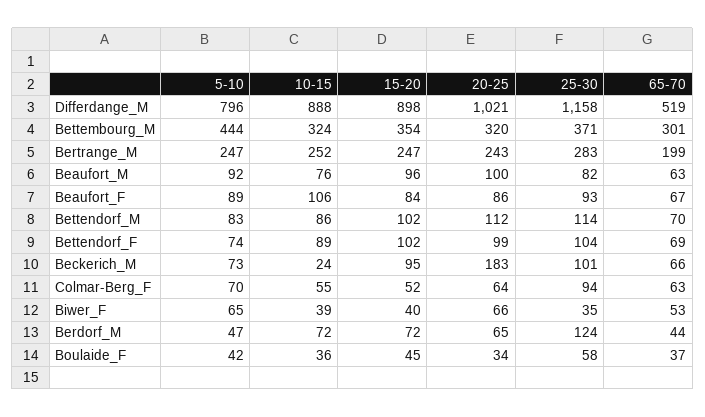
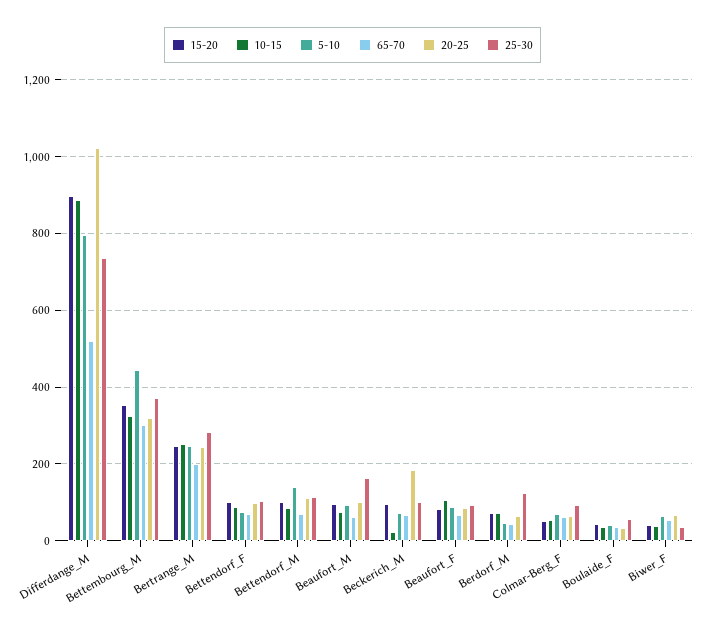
  {
    "5-10": {
      "Differdange_M": 796,
      "Bettembourg_M": 444,
      "Bertrange_M": 247,
      "Beaufort_M": 92,
      "Beaufort_F": 89,
-     "Bettendorf_M": 83,
+     "Bettendorf_M": 140,
      "Bettendorf_F": 74,
      "Beckerich_M": 73,
      "Colmar-Berg_F": 70,
      "Biwer_F": 65,
      "Berdorf_M": 47,
      "Boulaide_F": 42
    },
    "10-15": {
      "Differdange_M": 888,
      "Bettembourg_M": 324,
      "Bertrange_M": 252,
      "Beaufort_M": 76,
      "Beaufort_F": 106,
      "Bettendorf_M": 86,
      "Bettendorf_F": 89,
      "Beckerich_M": 24,
      "Colmar-Berg_F": 55,
      "Biwer_F": 39,
      "Berdorf_M": 72,
      "Boulaide_F": 36
    },
    "15-20": {
      "Differdange_M": 898,
      "Bettembourg_M": 354,
      "Bertrange_M": 247,
      "Beaufort_M": 96,
      "Beaufort_F": 84,
      "Bettendorf_M": 102,
      "Bettendorf_F": 102,
      "Beckerich_M": 95,
      "Colmar-Berg_F": 52,
      "Biwer_F": 40,
      "Berdorf_M": 72,
      "Boulaide_F": 45
    },
    "20-25": {
      "Differdange_M": 1021,
      "Bettembourg_M": 320,
      "Bertrange_M": 243,
      "Beaufort_M": 100,
      "Beaufort_F": 86,
      "Bettendorf_M": 112,
      "Bettendorf_F": 99,
      "Beckerich_M": 183,
      "Colmar-Berg_F": 64,
      "Biwer_F": 66,
      "Berdorf_M": 65,
      "Boulaide_F": 34
    },
    "25-30": {
-     "Differdange_M": 1158,
+     "Differdange_M": 740,
      "Bettembourg_M": 371,
      "Bertrange_M": 283,
-     "Beaufort_M": 82,
+     "Beaufort_M": 160,
      "Beaufort_F": 93,
      "Bettendorf_M": 114,
      "Bettendorf_F": 104,
      "Beckerich_M": 101,
      "Colmar-Berg_F": 94,
      "Biwer_F": 35,
      "Berdorf_M": 124,
      "Boulaide_F": 58
    },
    "65-70": {
      "Differdange_M": 519,
      "Bettembourg_M": 301,
      "Bertrange_M": 199,
      "Beaufort_M": 63,
      "Beaufort_F": 67,
      "Bettendorf_M": 70,
      "Bettendorf_F": 69,
      "Beckerich_M": 66,
      "Colmar-Berg_F": 63,
      "Biwer_F": 53,
      "Berdorf_M": 44,
      "Boulaide_F": 37
    }
  }

